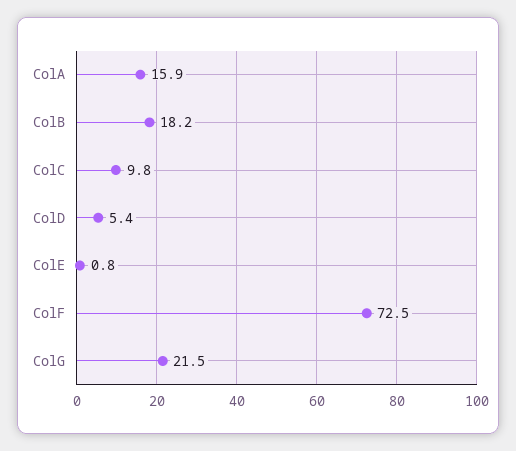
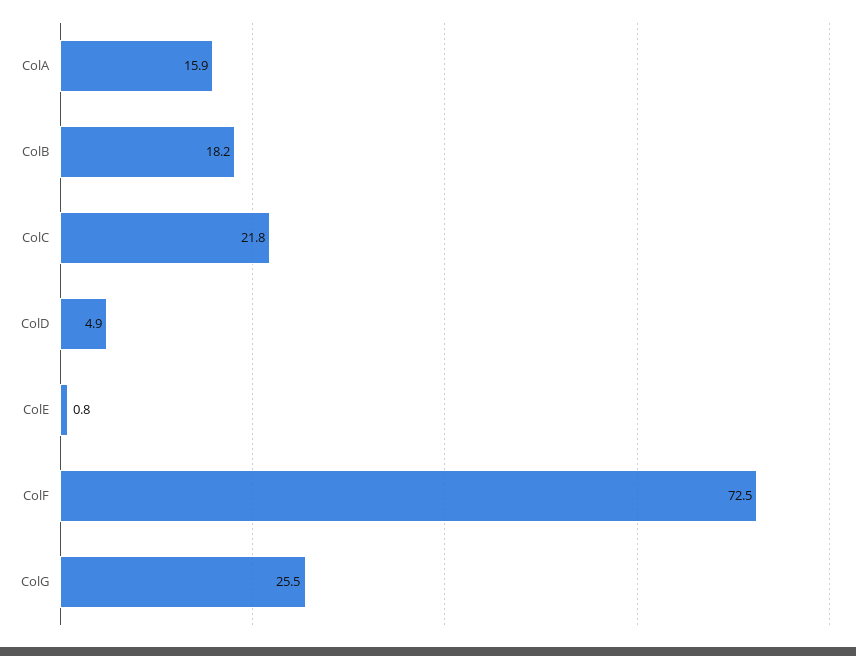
  {
    "ColA": 15.9,
    "ColB": 18.2,
-   "ColC": 9.8,
+   "ColC": 21.8,
-   "ColD": 5.4,
+   "ColD": 4.9,
    "ColE": 0.8,
    "ColF": 72.5,
-   "ColG": 21.5
+   "ColG": 25.5
  }

